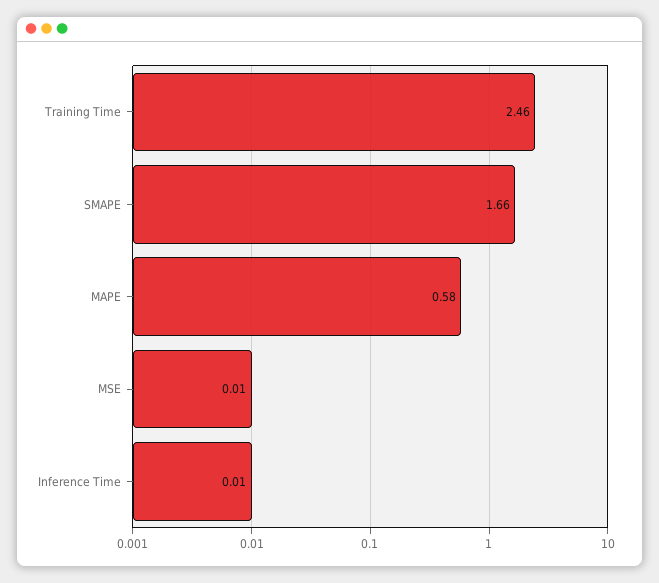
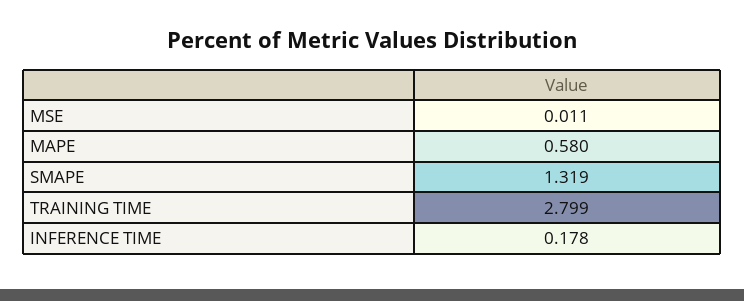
  {
-   "Training Time": 2.46,
+   "Training Time": 2.799,
-   "SMAPE": 1.66,
+   "SMAPE": 1.319,
    "MAPE": 0.58,
    "MSE": 0.011,
-   "Inference Time": 0.01
+   "Inference Time": 0.178
  }

